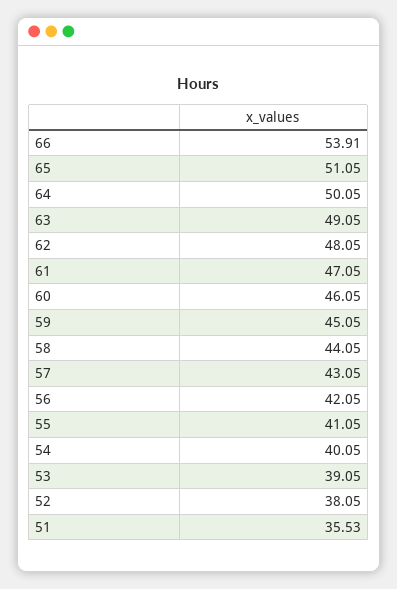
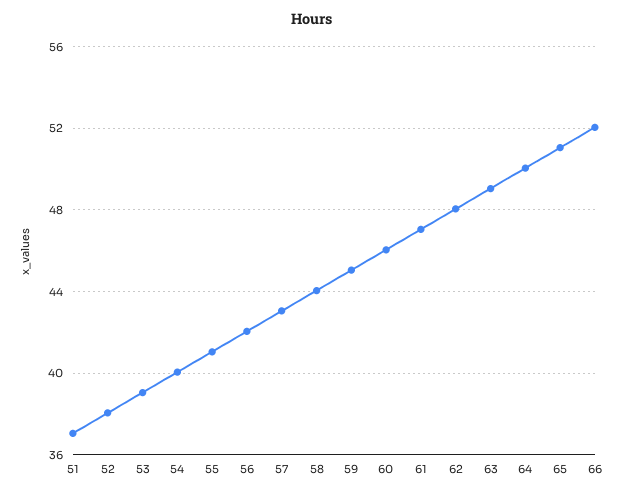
  {
-   "66": 53.91,
+   "66": 52,
    "65": 51.05,
    "64": 50.05,
    "63": 49.05,
    "62": 48.05,
    "61": 47.05,
    "60": 46.05,
    "59": 45.05,
    "58": 44.05,
    "57": 43.05,
    "56": 42.05,
    "55": 41.05,
    "54": 40.05,
    "53": 39.05,
    "52": 38.05,
-   "51": 35.53
+   "51": 37
  }

